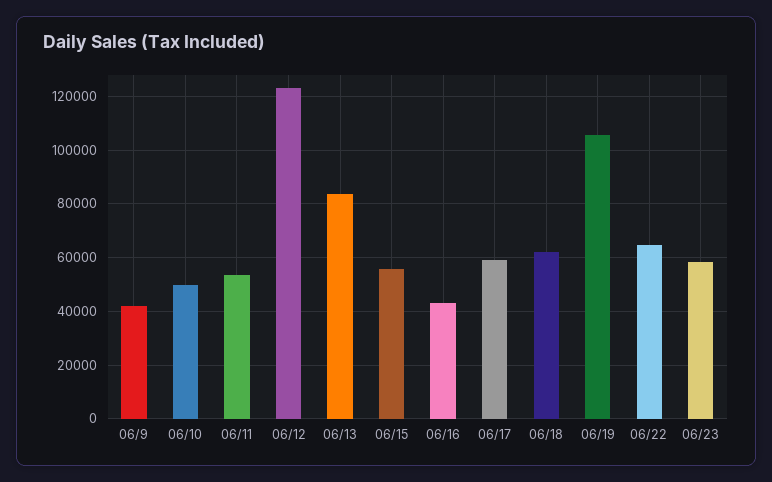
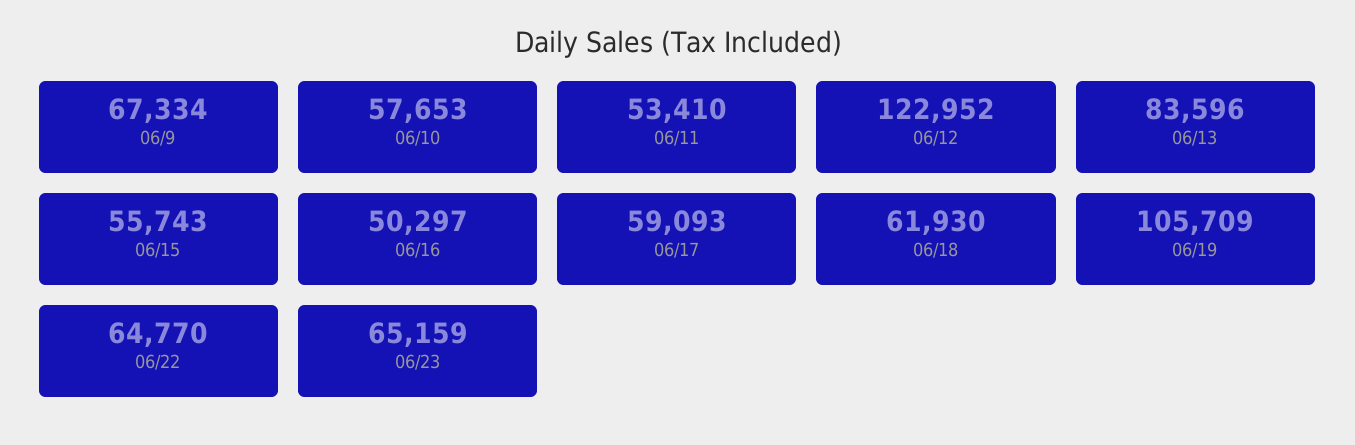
  {
-   "06/9": 42500,
+   "06/9": 67334,
-   "06/10": 50000,
+   "06/10": 57653,
    "06/11": 53410,
    "06/12": 122952,
    "06/13": 83596,
    "06/15": 55743,
-   "06/16": 42500,
+   "06/16": 50297,
    "06/17": 59093,
    "06/18": 61930,
    "06/19": 105709,
    "06/22": 64770,
-   "06/23": 57500
+   "06/23": 65159
  }

